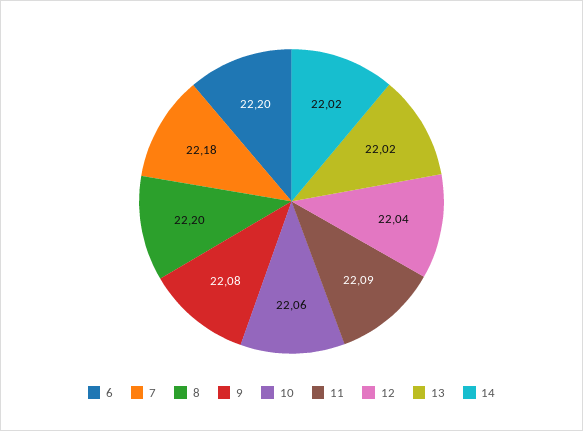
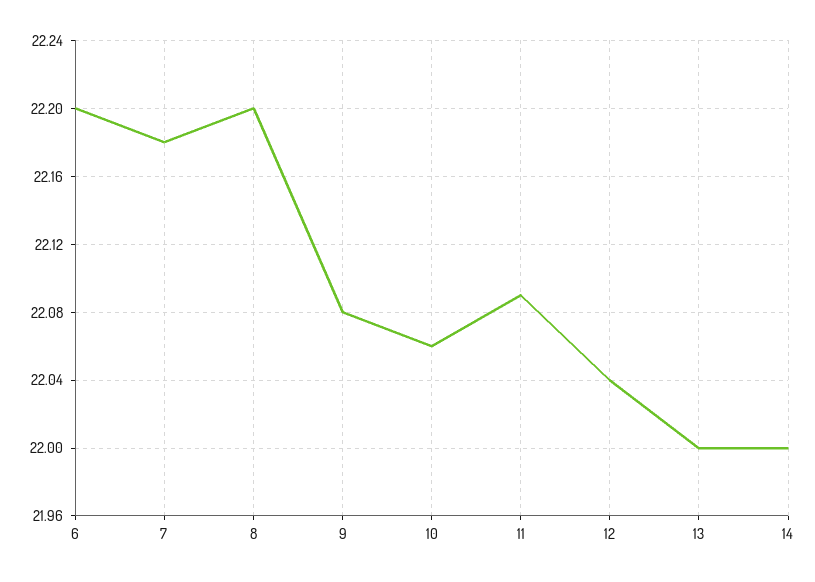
  {
    "6": 22.2,
    "7": 22.18,
    "8": 22.2,
    "9": 22.08,
    "10": 22.06,
    "11": 22.09,
    "12": 22.04,
-   "13": 22.02,
+   "13": 22,
-   "14": 22.02
+   "14": 22
  }

